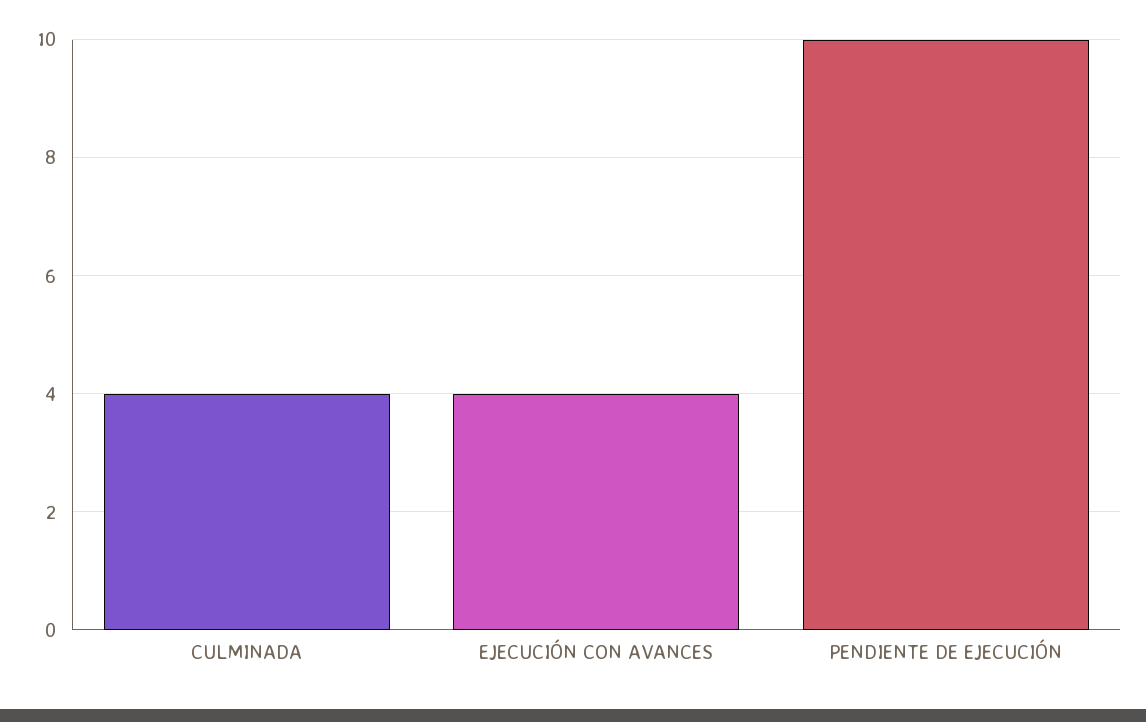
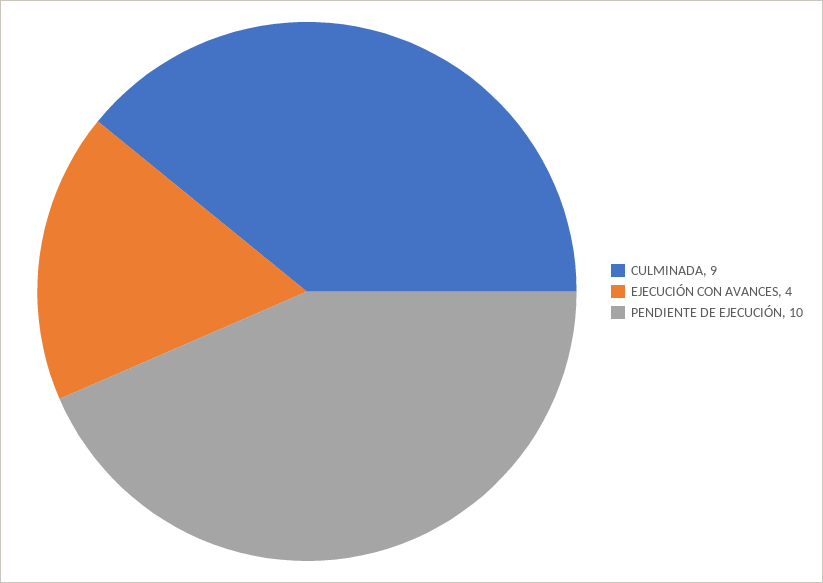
  {
-   "CULMINADA": 4,
+   "CULMINADA": 9,
    "EJECUCIÓN CON AVANCES": 4,
    "PENDIENTE DE EJECUCIÓN": 10
  }

